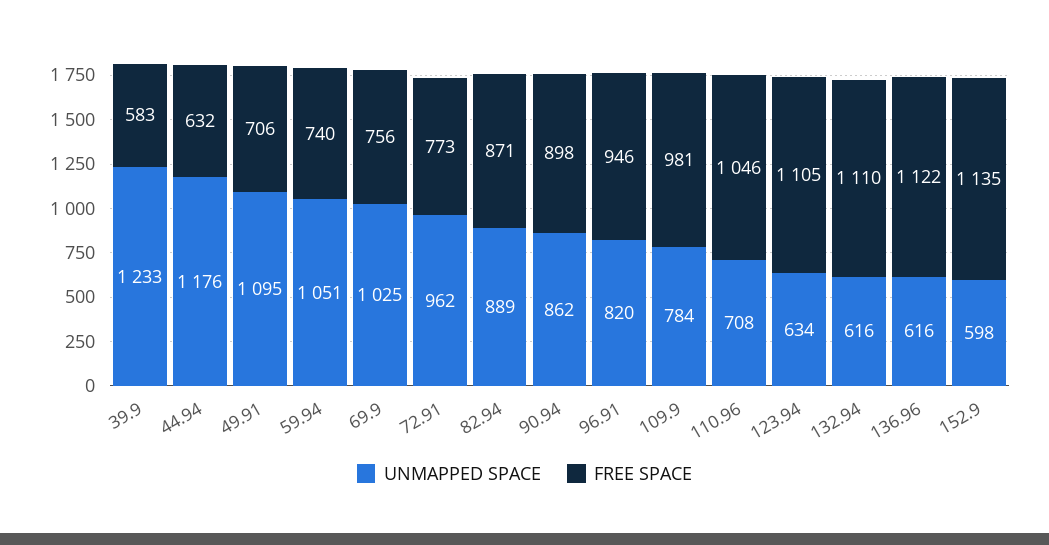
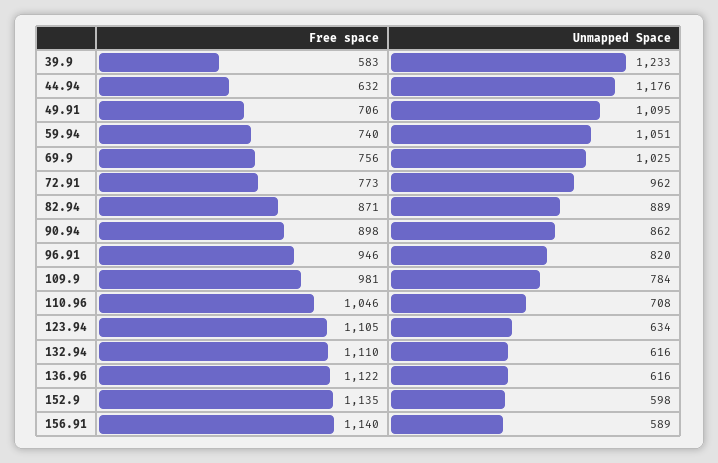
  {
    "UNMAPPED SPACE": {
      "39.9": 1233,
      "44.94": 1176,
      "49.91": 1095,
      "59.94": 1051,
      "69.9": 1025,
      "72.91": 962,
      "82.94": 889,
      "90.94": 862,
      "96.91": 820,
      "109.9": 784,
      "110.96": 708,
      "123.94": 634,
      "132.94": 616,
      "136.96": 616,
-     "152.9": 598
+     "152.9": 598,
+     "156.91": 589
    },
    "FREE SPACE": {
      "39.9": 583,
      "44.94": 632,
      "49.91": 706,
      "59.94": 740,
      "69.9": 756,
      "72.91": 773,
      "82.94": 871,
      "90.94": 898,
      "96.91": 946,
      "109.9": 981,
      "110.96": 1046,
      "123.94": 1105,
      "132.94": 1110,
      "136.96": 1122,
-     "152.9": 1135
+     "152.9": 1135,
+     "156.91": 1140
    }
  }

